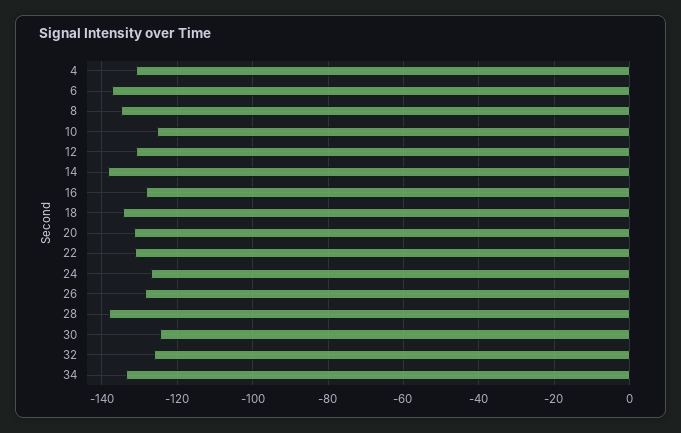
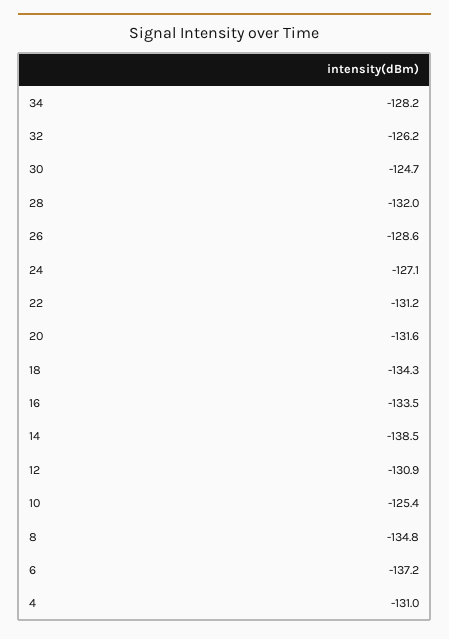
  {
    "4": -131,
    "6": -137.2,
    "8": -134.8,
    "10": -125.4,
    "12": -130.9,
    "14": -138.5,
-   "16": -128,
+   "16": -133.5,
    "18": -134.3,
    "20": -131.6,
    "22": -131.2,
    "24": -127.1,
    "26": -128.6,
-   "28": -138,
+   "28": -132,
    "30": -124.7,
    "32": -126.2,
-   "34": -134
+   "34": -128.2
  }

